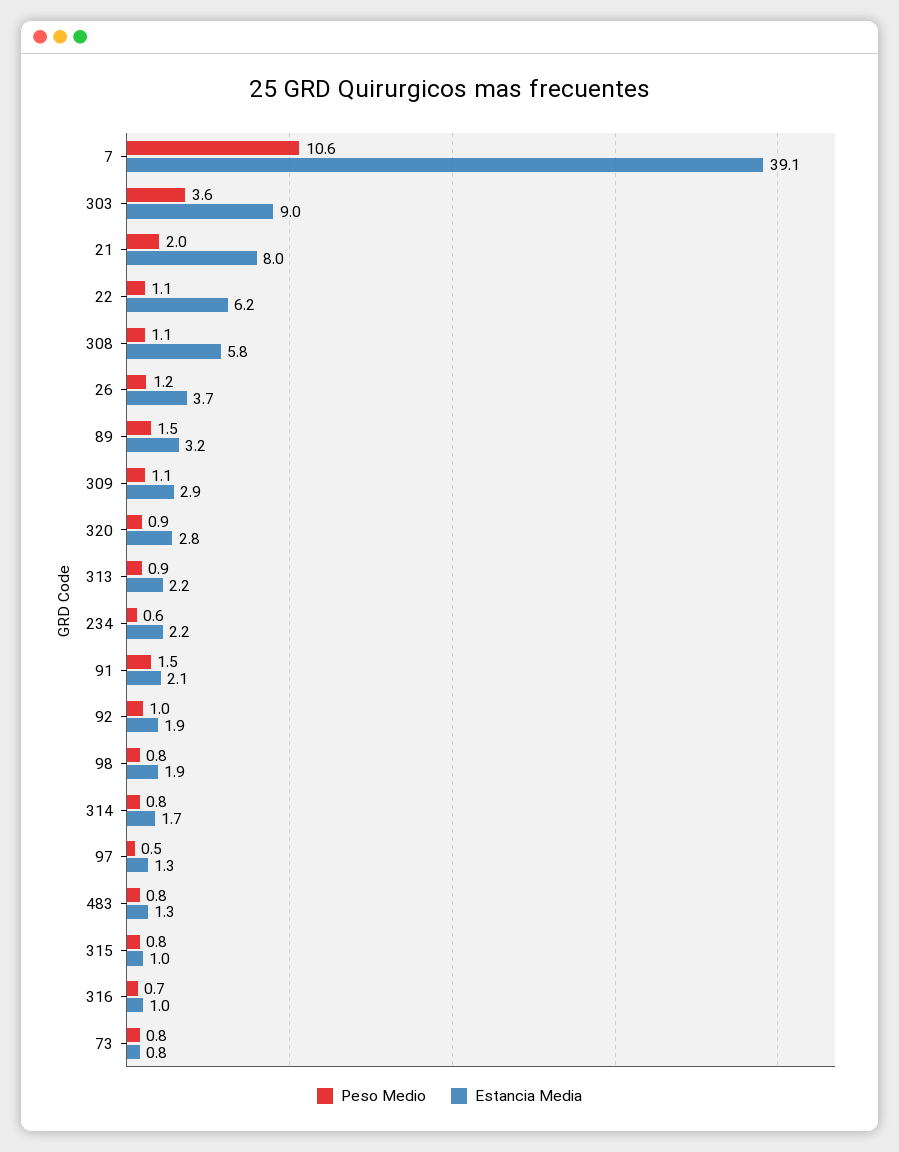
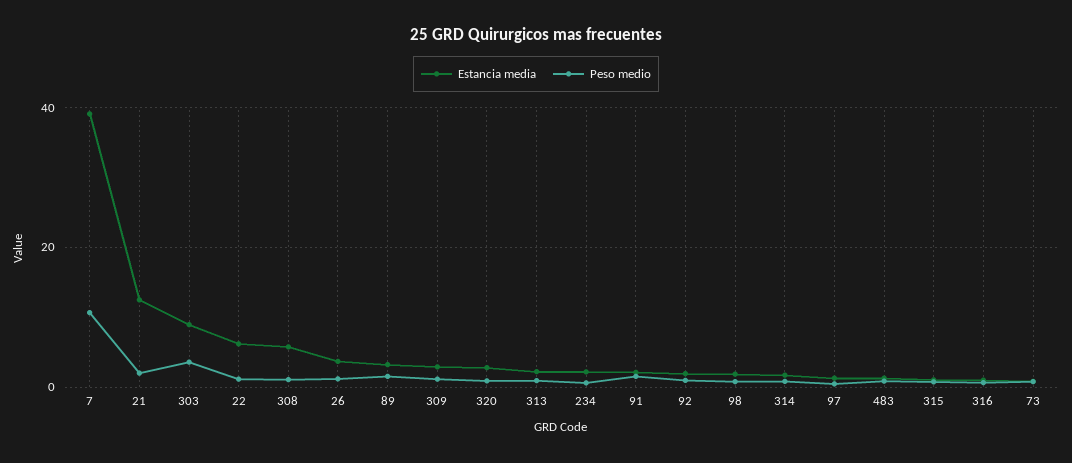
  {
    "Peso Medio": {
      "7": 10.6,
      "303": 3.6,
      "21": 2,
      "22": 1.1,
      "308": 1.1,
      "26": 1.2,
      "89": 1.5,
      "309": 1.1,
      "320": 0.9,
      "313": 0.9,
      "234": 0.6,
      "91": 1.5,
      "92": 1,
      "98": 0.8,
      "314": 0.8,
      "97": 0.5,
      "483": 0.8,
      "315": 0.8,
      "316": 0.7,
      "73": 0.8
    },
    "Estancia Media": {
      "7": 39.1,
      "303": 9,
-     "21": 8,
+     "21": 12,
      "22": 6.2,
      "308": 5.8,
      "26": 3.7,
      "89": 3.2,
      "309": 2.9,
      "320": 2.8,
      "313": 2.2,
      "234": 2.2,
      "91": 2.1,
      "92": 1.9,
      "98": 1.9,
      "314": 1.7,
      "97": 1.3,
      "483": 1.3,
      "315": 1,
      "316": 1,
      "73": 0.8
    }
  }

